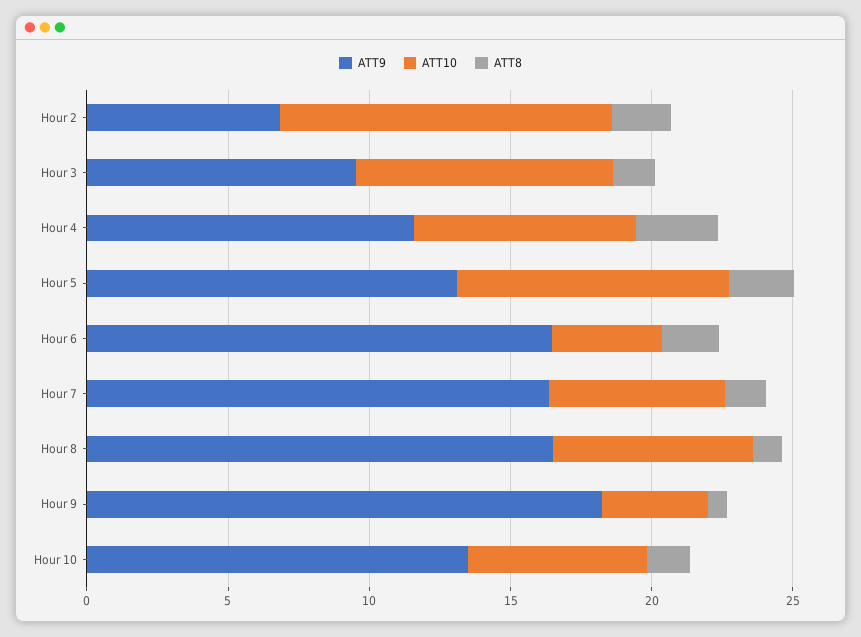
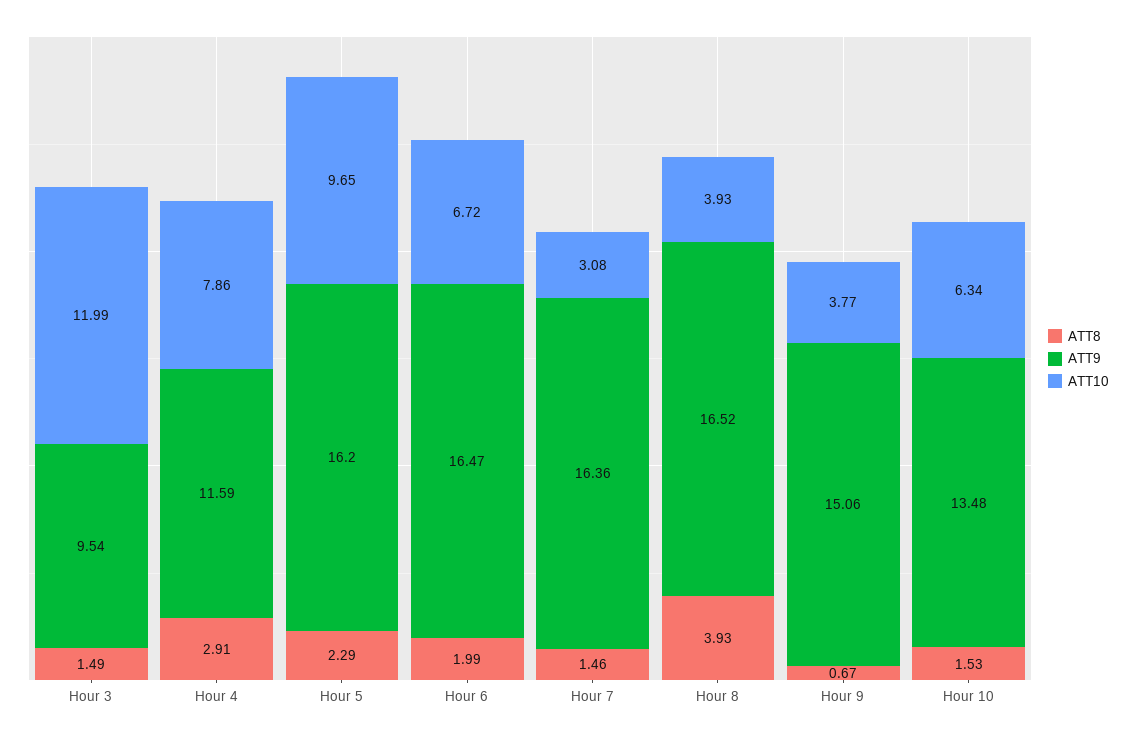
  {
    "ATT9": {
-     "Hour 2": 7,
      "Hour 3": 9.54,
      "Hour 4": 11.59,
-     "Hour 5": 13,
+     "Hour 5": 16.2,
      "Hour 6": 16.47,
      "Hour 7": 16.36,
      "Hour 8": 16.52,
-     "Hour 9": 18,
+     "Hour 9": 15.06,
      "Hour 10": 13.48
    },
    "ATT10": {
-     "Hour 2": 12,
-     "Hour 3": 9,
+     "Hour 3": 11.99,
      "Hour 4": 7.86,
      "Hour 5": 9.65,
-     "Hour 6": 4,
+     "Hour 6": 6.72,
-     "Hour 7": 6,
+     "Hour 7": 3.08,
-     "Hour 8": 7,
+     "Hour 8": 3.93,
      "Hour 9": 3.77,
      "Hour 10": 6.34
    },
    "ATT8": {
-     "Hour 2": 2,
      "Hour 3": 1.49,
      "Hour 4": 2.91,
      "Hour 5": 2.29,
      "Hour 6": 1.99,
      "Hour 7": 1.46,
-     "Hour 8": 1,
+     "Hour 8": 3.93,
      "Hour 9": 0.67,
      "Hour 10": 1.53
    }
  }

